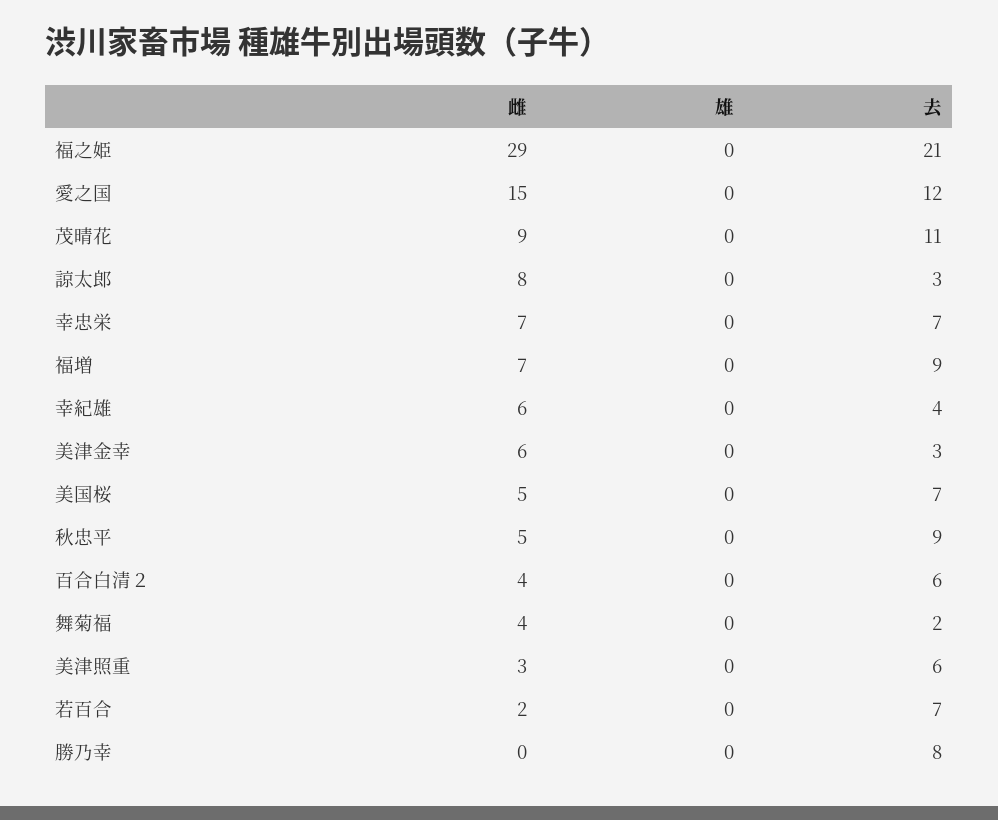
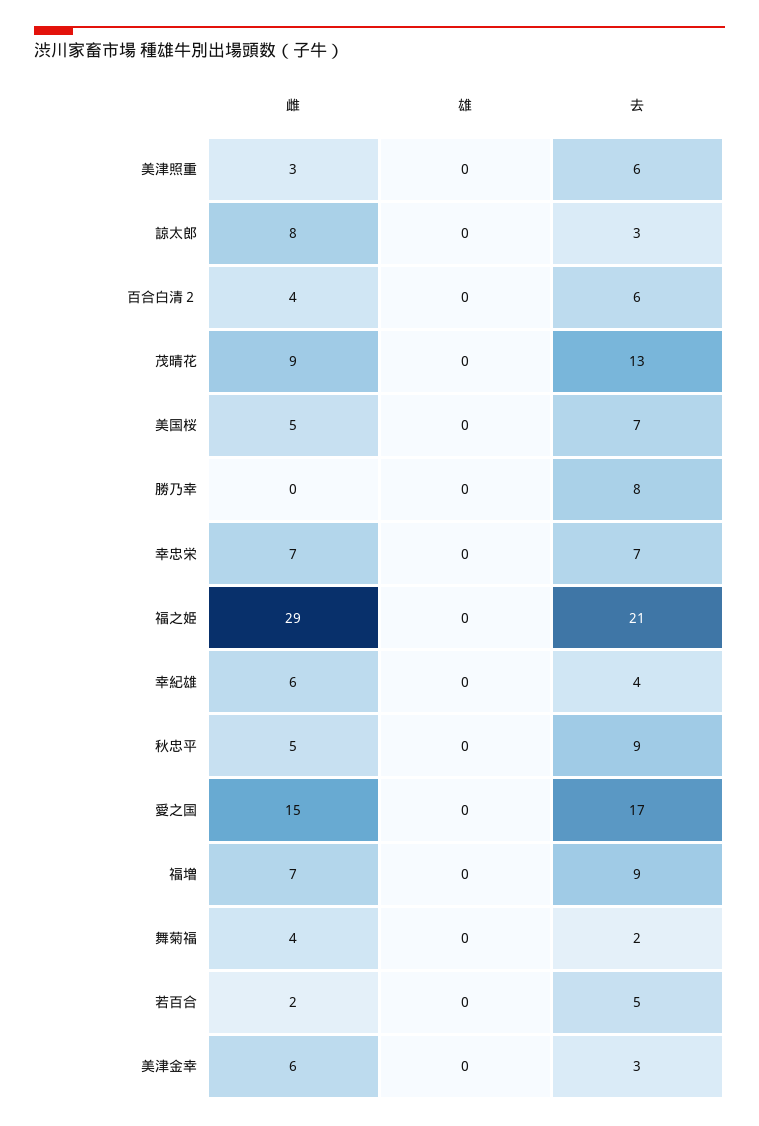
  {
    "雌": {
      "福之姫": 29,
      "愛之国": 15,
      "茂晴花": 9,
      "諒太郎": 8,
      "幸忠栄": 7,
      "福増": 7,
      "幸紀雄": 6,
      "美津金幸": 6,
      "美国桜": 5,
      "秋忠平": 5,
      "百合白清２": 4,
      "舞菊福": 4,
      "美津照重": 3,
      "若百合": 2,
      "勝乃幸": 0
    },
    "雄": {
      "福之姫": 0,
      "愛之国": 0,
      "茂晴花": 0,
      "諒太郎": 0,
      "幸忠栄": 0,
      "福増": 0,
      "幸紀雄": 0,
      "美津金幸": 0,
      "美国桜": 0,
      "秋忠平": 0,
      "百合白清２": 0,
      "舞菊福": 0,
      "美津照重": 0,
      "若百合": 0,
      "勝乃幸": 0
    },
    "去": {
      "福之姫": 21,
-     "愛之国": 12,
+     "愛之国": 17,
-     "茂晴花": 11,
+     "茂晴花": 13,
      "諒太郎": 3,
      "幸忠栄": 7,
      "福増": 9,
      "幸紀雄": 4,
      "美津金幸": 3,
      "美国桜": 7,
      "秋忠平": 9,
      "百合白清２": 6,
      "舞菊福": 2,
      "美津照重": 6,
-     "若百合": 7,
+     "若百合": 5,
      "勝乃幸": 8
    }
  }

